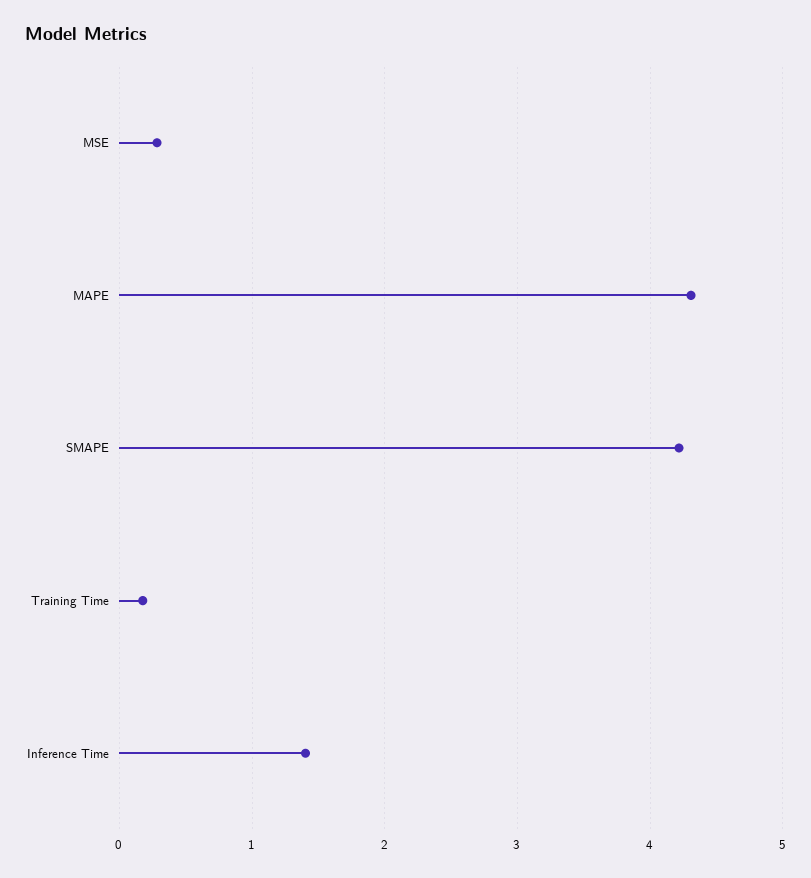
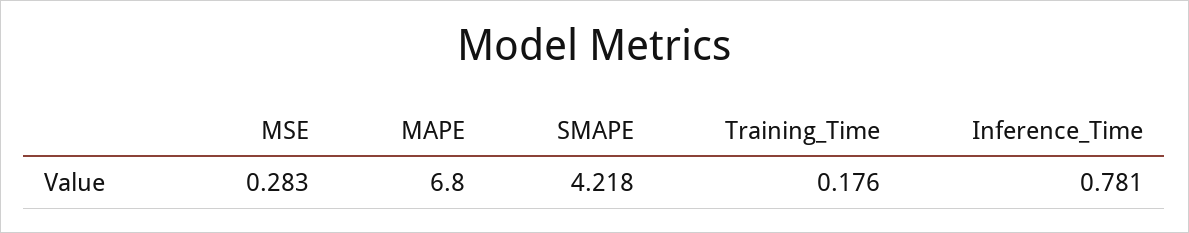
  {
    "MSE": 0.283,
-   "MAPE": 4.3,
+   "MAPE": 6.8,
    "SMAPE": 4.218,
    "Training Time": 0.176,
-   "Inference Time": 1.4
+   "Inference Time": 0.781
  }

